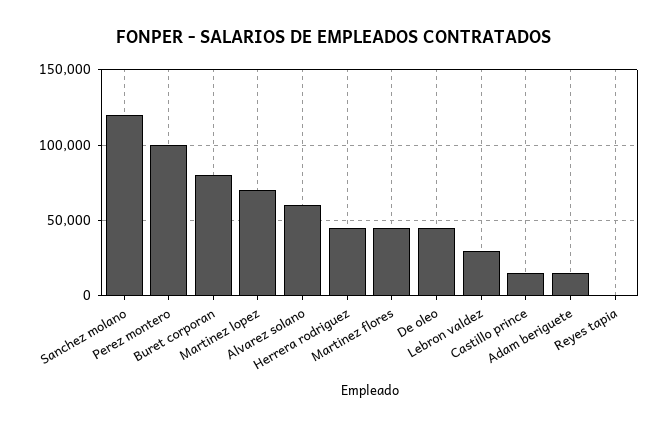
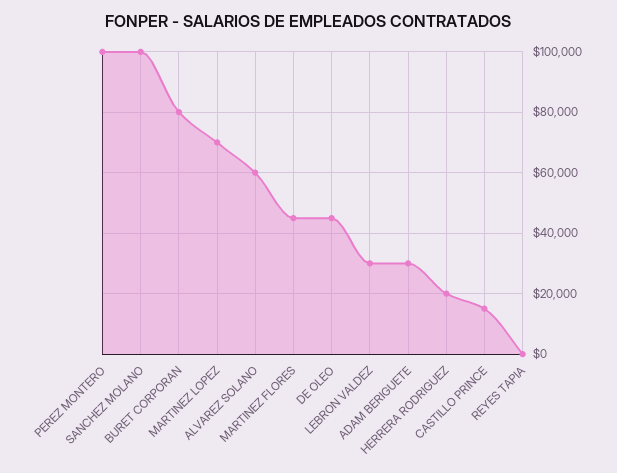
  {
-   "Sanchez molano": 120000,
+   "Sanchez molano": 100000,
    "Perez montero": 100000,
    "Buret corporan": 80000,
    "Martinez lopez": 70000,
    "Alvarez solano": 60000,
-   "Herrera rodriguez": 45000,
+   "Herrera rodriguez": 20000,
    "Martinez flores": 46000,
    "De oleo": 46000,
    "Lebron valdez": 30000,
    "Castillo prince": 16000,
-   "Adam beriguete": 15000,
+   "Adam beriguete": 30000,
    "Reyes tapia": 0
  }

